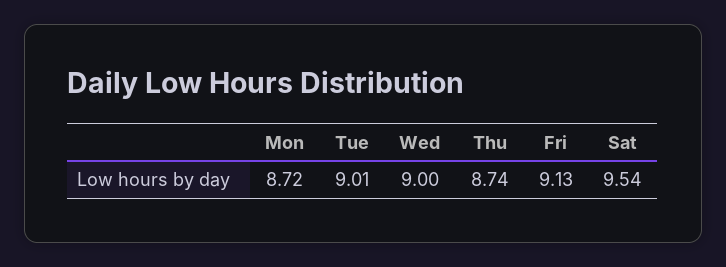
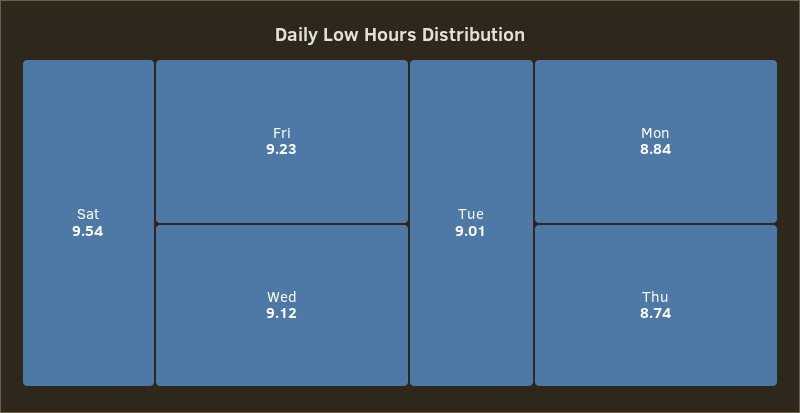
  {
-   "Mon": 8.72,
+   "Mon": 8.84,
    "Tue": 9.01,
-   "Wed": 9,
+   "Wed": 9.12,
    "Thu": 8.74,
-   "Fri": 9.13,
+   "Fri": 9.23,
    "Sat": 9.54
  }

